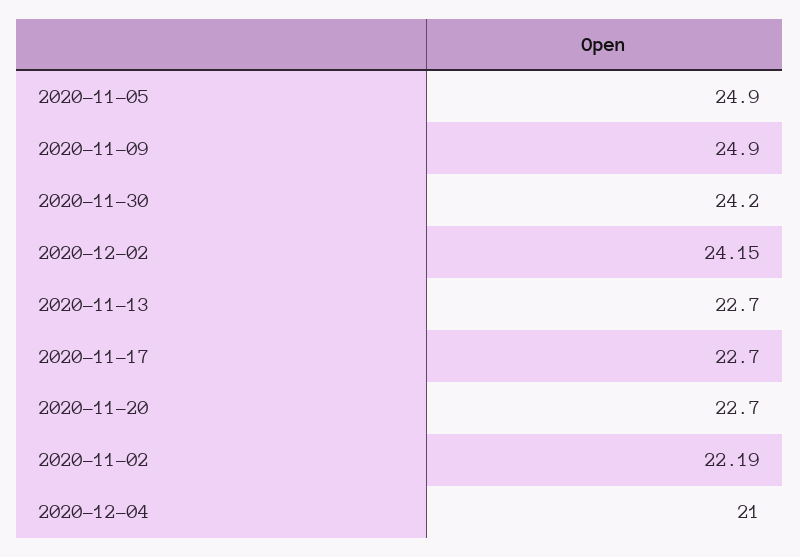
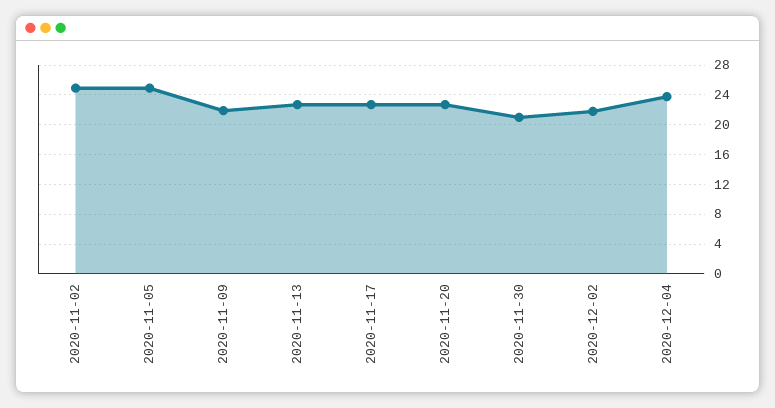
  {
    "2020-11-05": 24.9,
-   "2020-11-09": 24.9,
+   "2020-11-09": 22,
-   "2020-11-30": 24.2,
+   "2020-11-30": 21,
-   "2020-12-02": 24.15,
+   "2020-12-02": 22,
    "2020-11-13": 22.7,
    "2020-11-17": 22.7,
    "2020-11-20": 22.7,
-   "2020-11-02": 22.19,
+   "2020-11-02": 25,
-   "2020-12-04": 21
+   "2020-12-04": 24
  }

